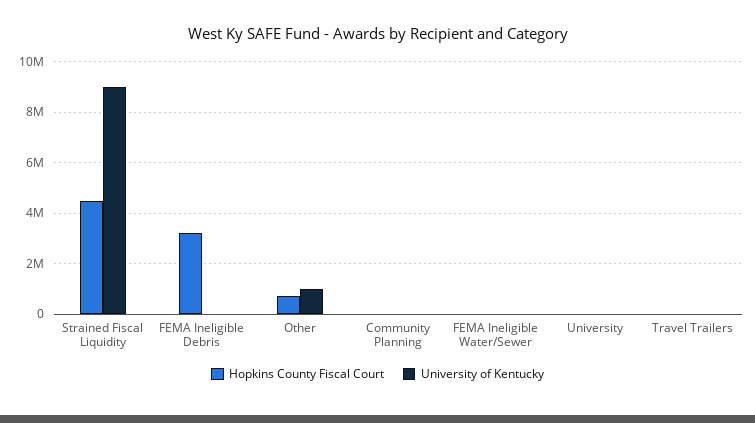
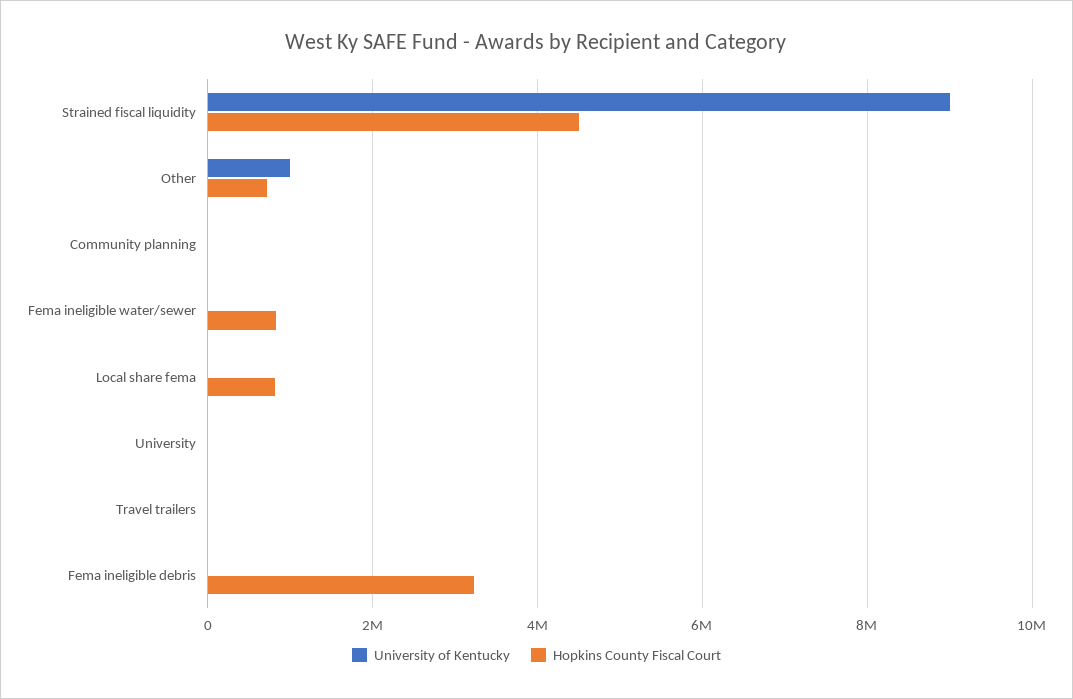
  {
    "Hopkins County Fiscal Court": {
      "Strained Fiscal Liquidity": 4600000,
      "FEMA Ineligible Debris": 3200000,
      "Other": 800000,
      "Community Planning": 0,
-     "FEMA Ineligible Water/Sewer": 0,
+     "FEMA Ineligible Water/Sewer": 800000,
      "University": 0,
-     "Travel Trailers": 0
+     "Travel Trailers": 0,
+     "Local share fema": 800000
    },
    "University of Kentucky": {
      "Strained Fiscal Liquidity": 9000000,
      "FEMA Ineligible Debris": 0,
      "Other": 1000000,
      "Community Planning": 0,
      "FEMA Ineligible Water/Sewer": 0,
      "University": 0,
-     "Travel Trailers": 0
+     "Travel Trailers": 0,
+     "Local share fema": 0
    }
  }

